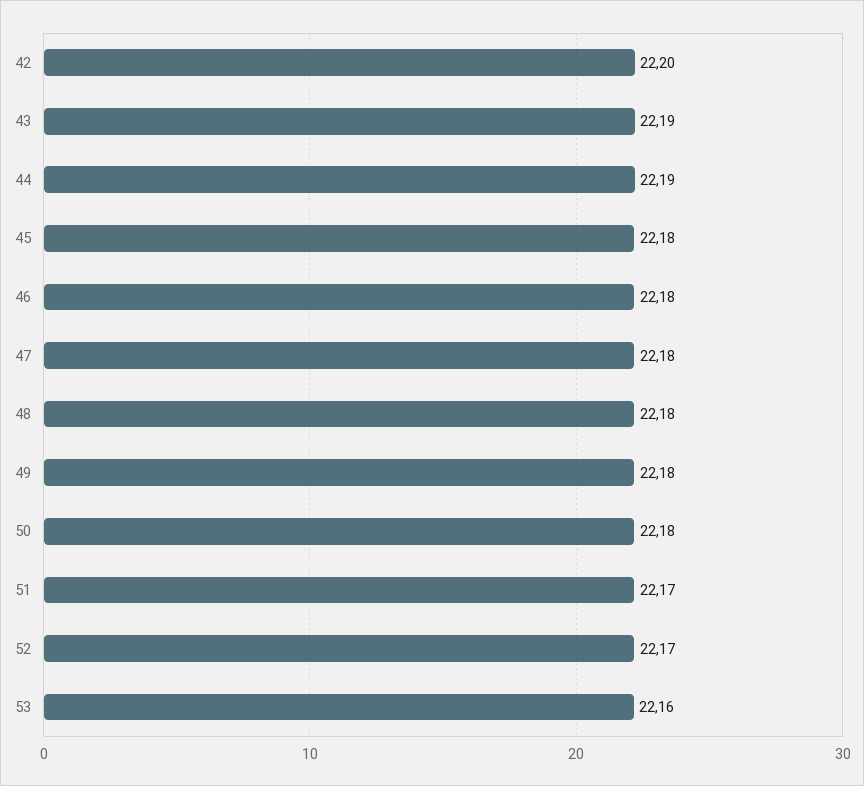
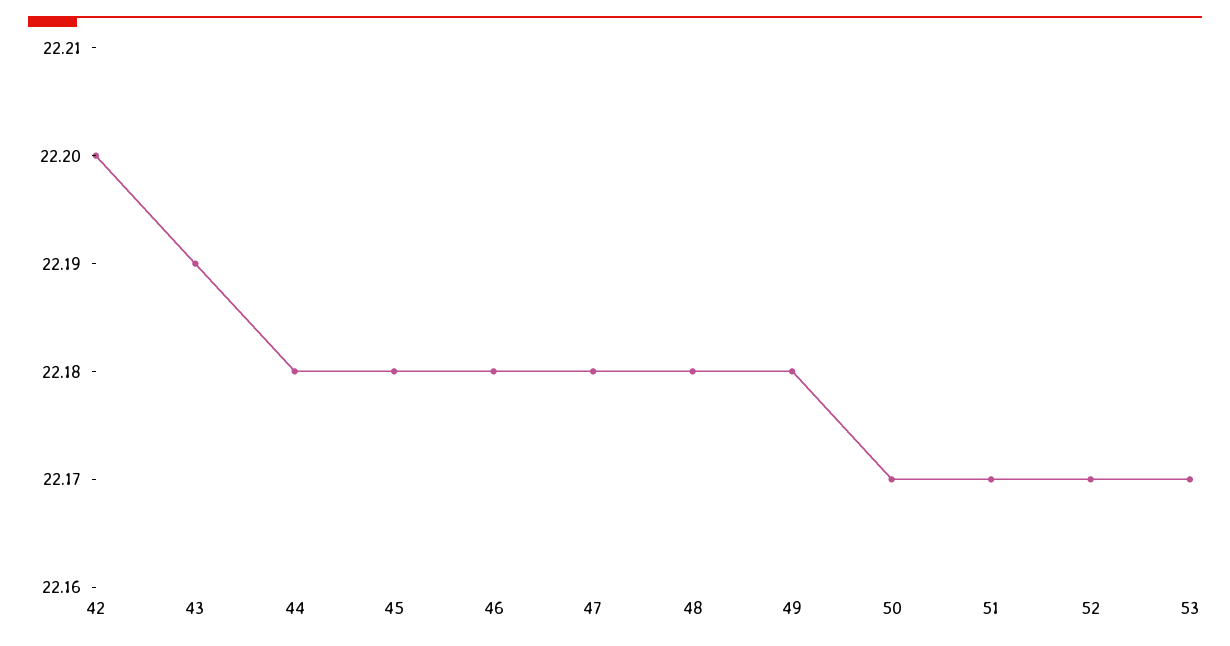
  {
    "42": 22.2,
    "43": 22.19,
-   "44": 22.19,
+   "44": 22.18,
    "45": 22.18,
    "46": 22.18,
    "47": 22.18,
    "48": 22.18,
    "49": 22.18,
-   "50": 22.18,
+   "50": 22.17,
    "51": 22.17,
    "52": 22.17,
-   "53": 22.16
+   "53": 22.17
  }

